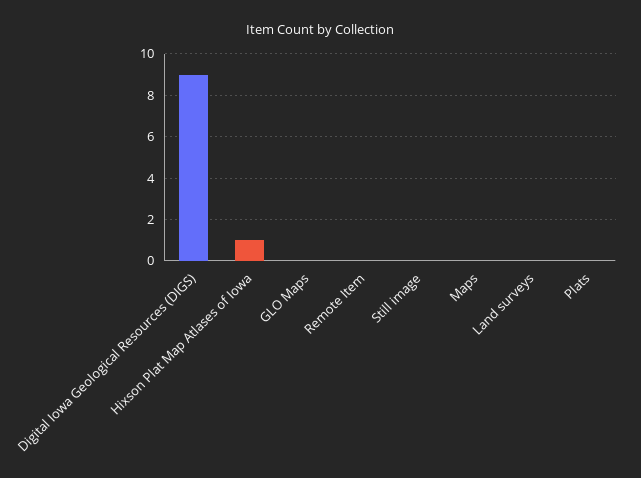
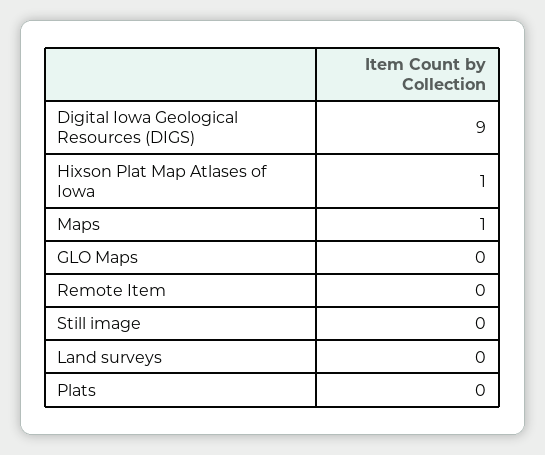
  {
    "Digital Iowa Geological Resources (DIGS)": 9,
    "Hixson Plat Map Atlases of Iowa": 1,
    "GLO Maps": 0,
    "Remote Item": 0,
    "Still image": 0,
-   "Maps": 0,
+   "Maps": 1,
    "Land surveys": 0,
    "Plats": 0
  }

